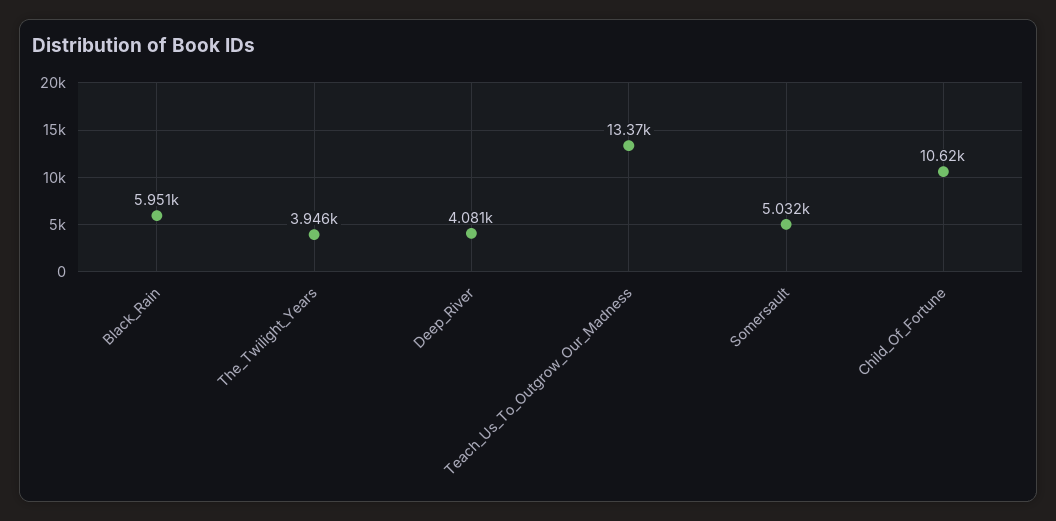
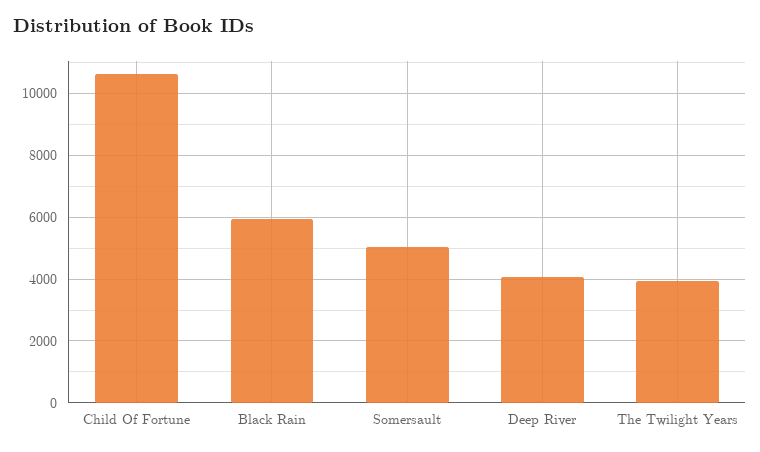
  {
    "Black_Rain": 5951,
    "The_Twilight_Years": 3946,
    "Deep_River": 4081,
-   "Teach_Us_To_Outgrow_Our_Madness": 13370,
    "Somersault": 5032,
    "Child_Of_Fortune": 10620
  }

